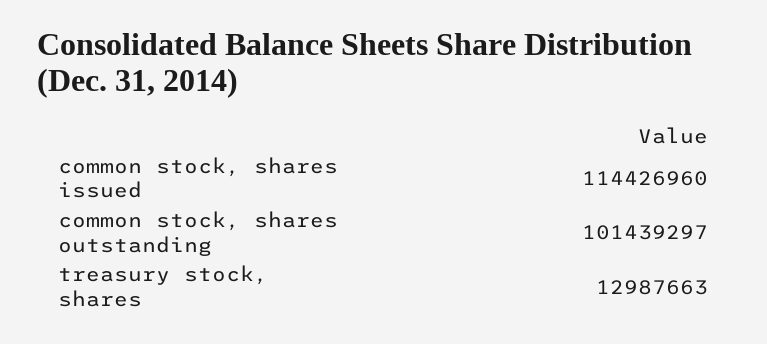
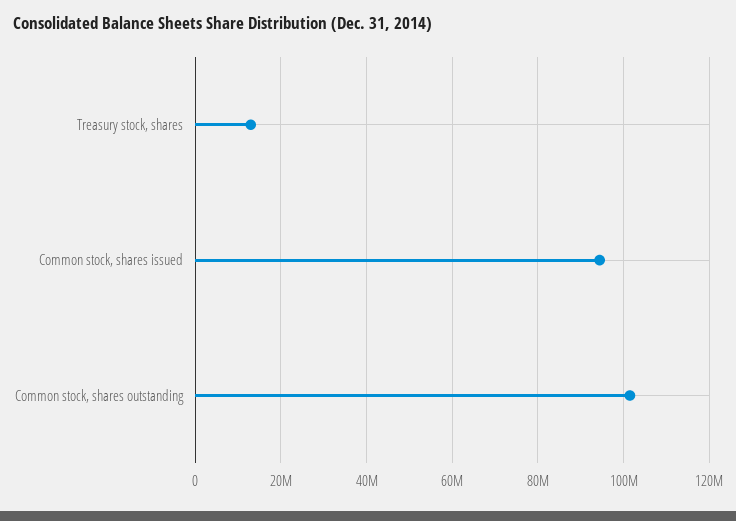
  {
-   "common stock, shares issued": 114426960,
+   "common stock, shares issued": 94000000,
    "common stock, shares outstanding": 101439297,
    "treasury stock, shares": 12987663
  }

